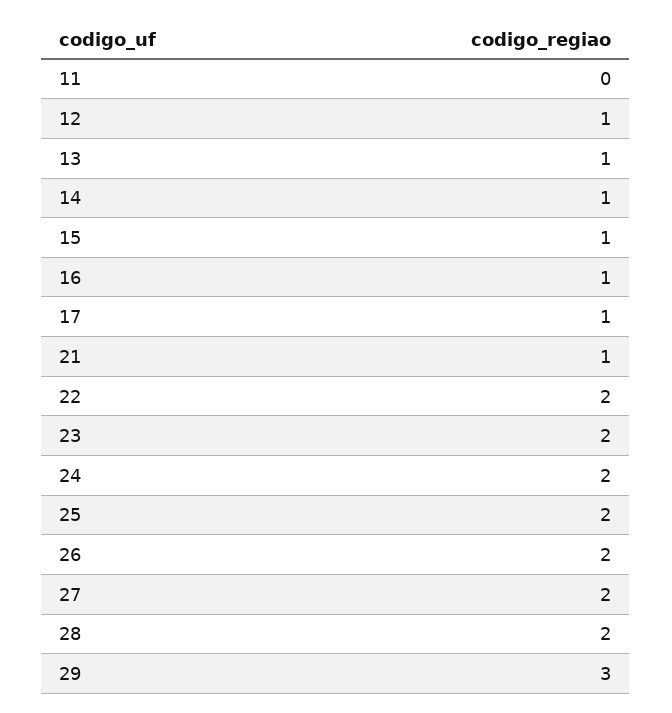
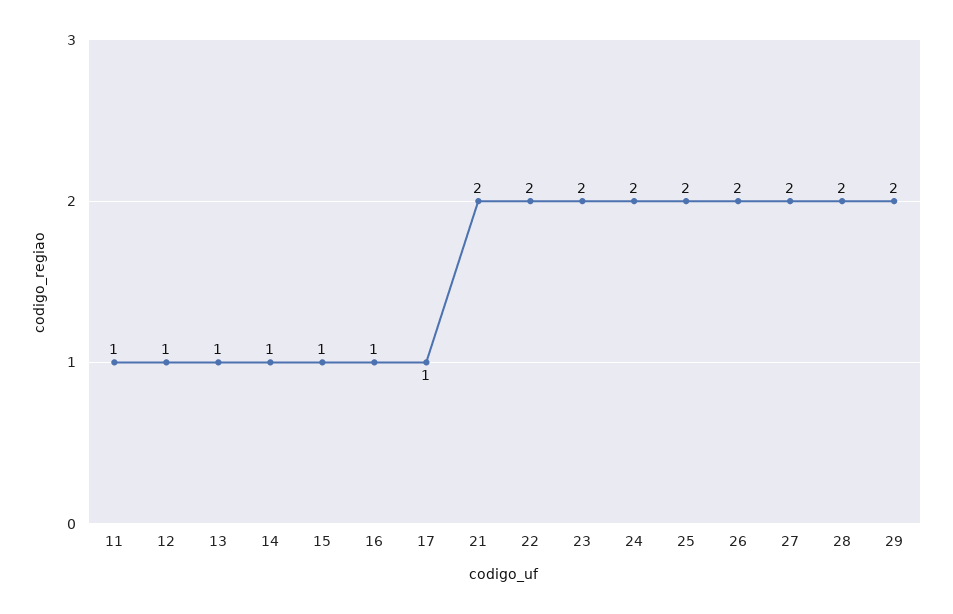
  {
-   "11": 0,
+   "11": 1,
    "12": 1,
    "13": 1,
    "14": 1,
    "15": 1,
    "16": 1,
    "17": 1,
-   "21": 1,
+   "21": 2,
    "22": 2,
    "23": 2,
    "24": 2,
    "25": 2,
    "26": 2,
    "27": 2,
    "28": 2,
-   "29": 3
+   "29": 2
  }

